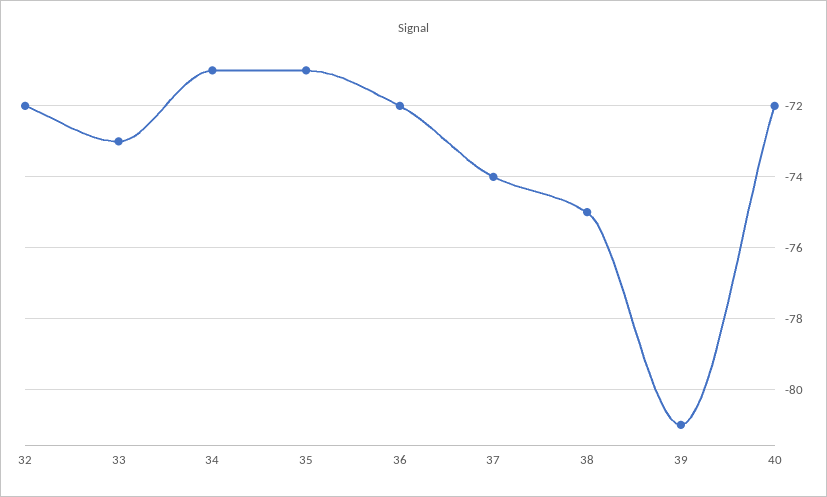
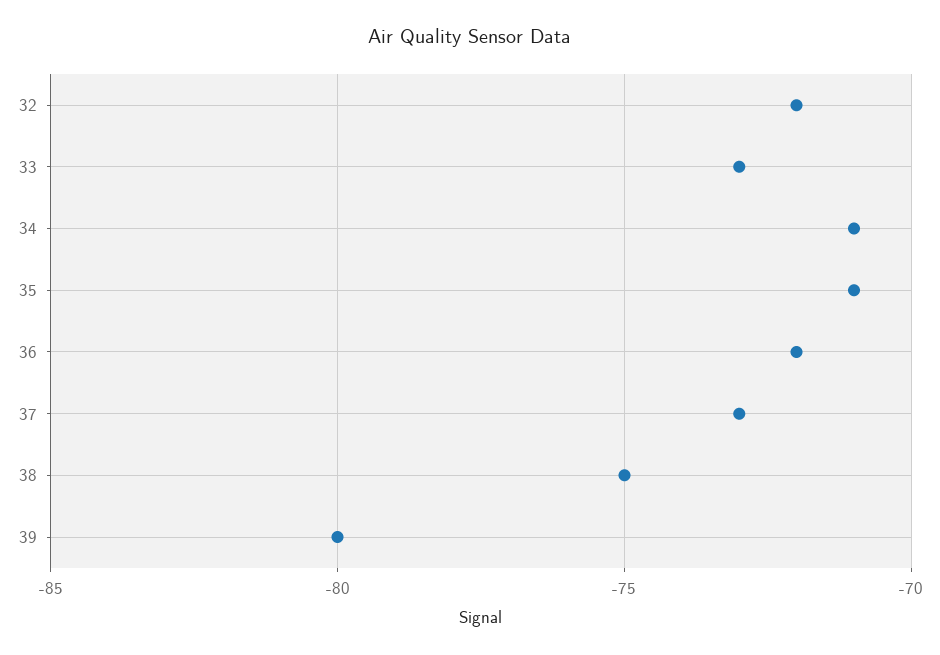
  {
    "32": -72,
    "33": -73,
    "34": -71,
    "35": -71,
    "36": -72,
-   "37": -74,
+   "37": -73,
    "38": -75,
-   "39": -81,
+   "39": -80
-   "40": -72
  }

